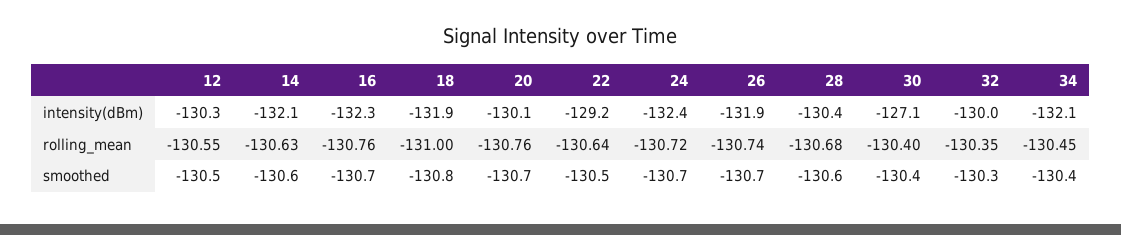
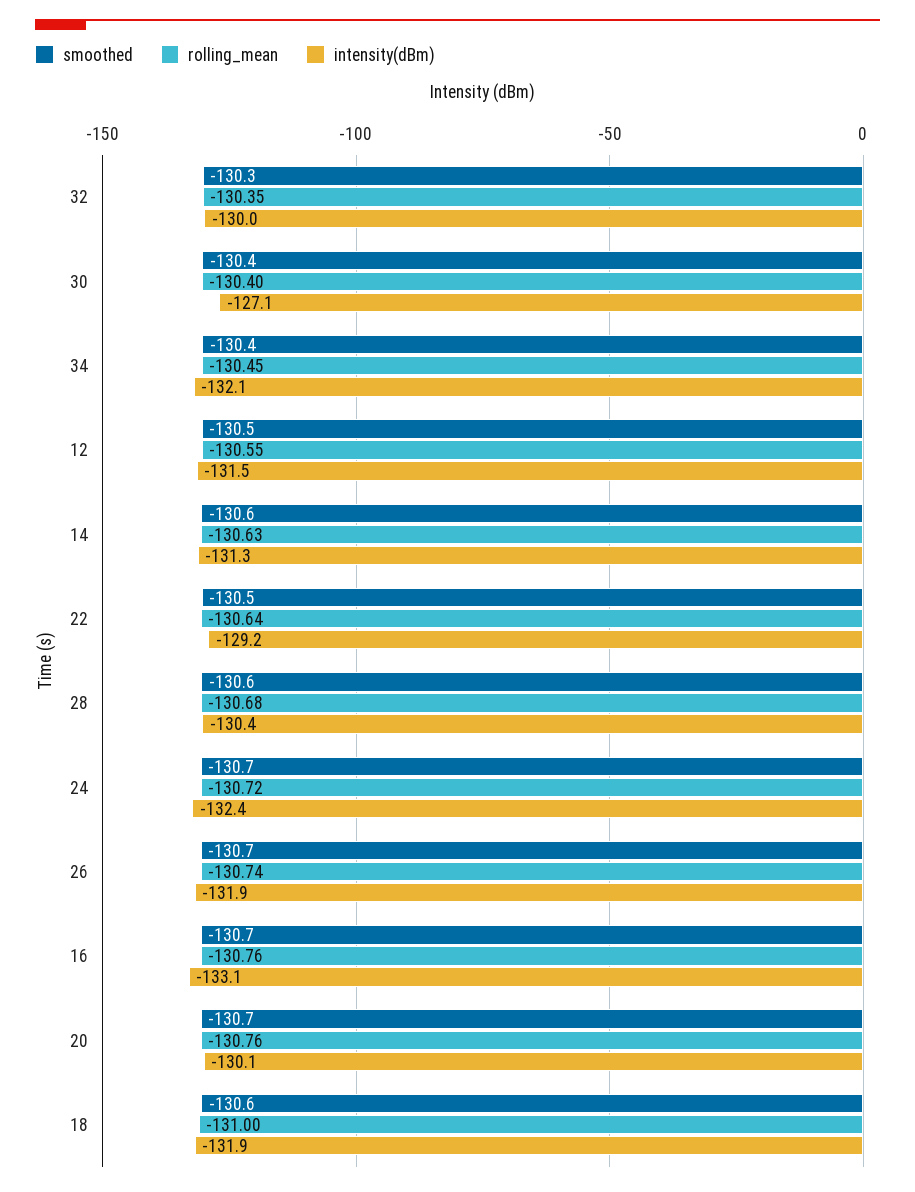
  {
    "intensity(dBm)": {
-     "12": -130.3,
+     "12": -131.5,
-     "14": -132.1,
+     "14": -131.3,
-     "16": -132.3,
+     "16": -133.1,
      "18": -131.9,
      "20": -130.1,
      "22": -129.2,
      "24": -132.4,
      "26": -131.9,
      "28": -130.4,
      "30": -127.1,
      "32": -130,
      "34": -132.1
    },
    "rolling_mean": {
      "12": -130.55,
      "14": -130.63,
      "16": -130.76,
      "18": -131,
      "20": -130.76,
      "22": -130.64,
      "24": -130.72,
      "26": -130.74,
      "28": -130.68,
      "30": -130.4,
      "32": -130.35,
      "34": -130.45
    },
    "smoothed": {
      "12": -130.5,
      "14": -130.6,
      "16": -130.7,
-     "18": -130.8,
+     "18": -130.6,
      "20": -130.7,
      "22": -130.5,
      "24": -130.7,
      "26": -130.7,
      "28": -130.6,
      "30": -130.4,
      "32": -130.3,
      "34": -130.4
    }
  }

